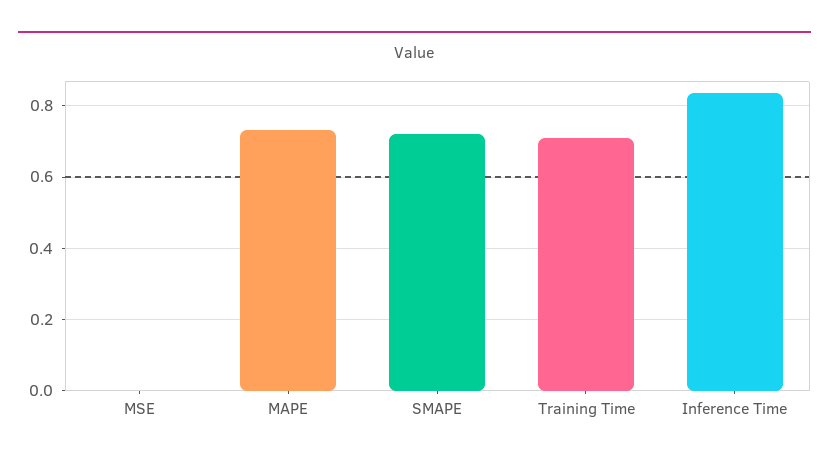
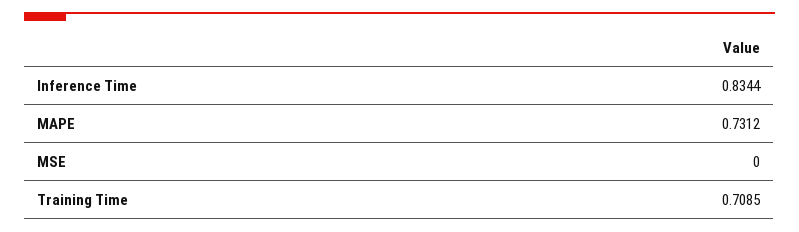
  {
    "MSE": 0,
    "MAPE": 0.7312,
-   "SMAPE": 0.72,
    "Training Time": 0.7085,
    "Inference Time": 0.8344
  }

